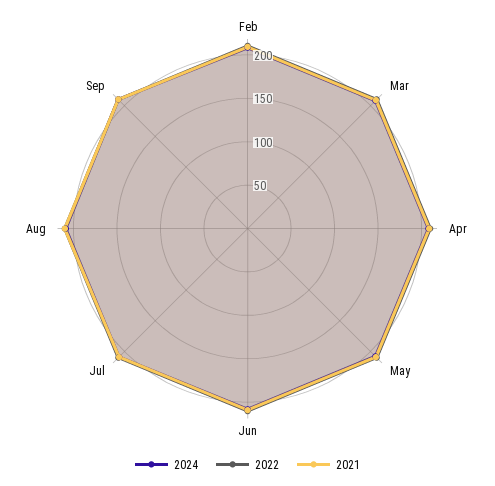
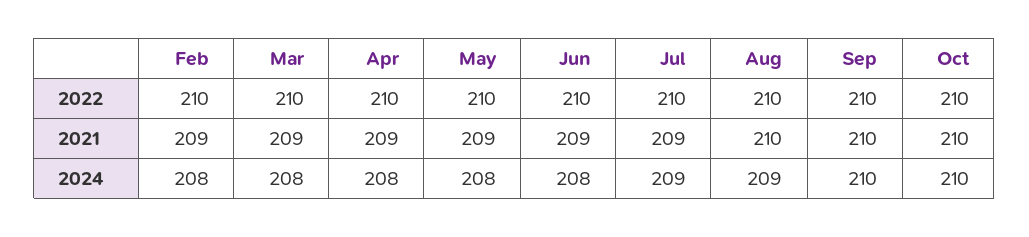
  {
    "2024": {
      "Feb": 208,
      "Mar": 208,
      "Apr": 208,
      "May": 208,
      "Jun": 208,
      "Jul": 209,
      "Aug": 209,
-     "Sep": 210
+     "Sep": 210,
+     "Oct": 210
    },
    "2022": {
      "Feb": 210,
      "Mar": 210,
      "Apr": 210,
      "May": 210,
      "Jun": 210,
      "Jul": 210,
      "Aug": 210,
-     "Sep": 210
+     "Sep": 210,
+     "Oct": 210
    },
    "2021": {
      "Feb": 209,
      "Mar": 209,
      "Apr": 209,
      "May": 209,
      "Jun": 209,
      "Jul": 209,
      "Aug": 210,
-     "Sep": 210
+     "Sep": 210,
+     "Oct": 210
    }
  }

